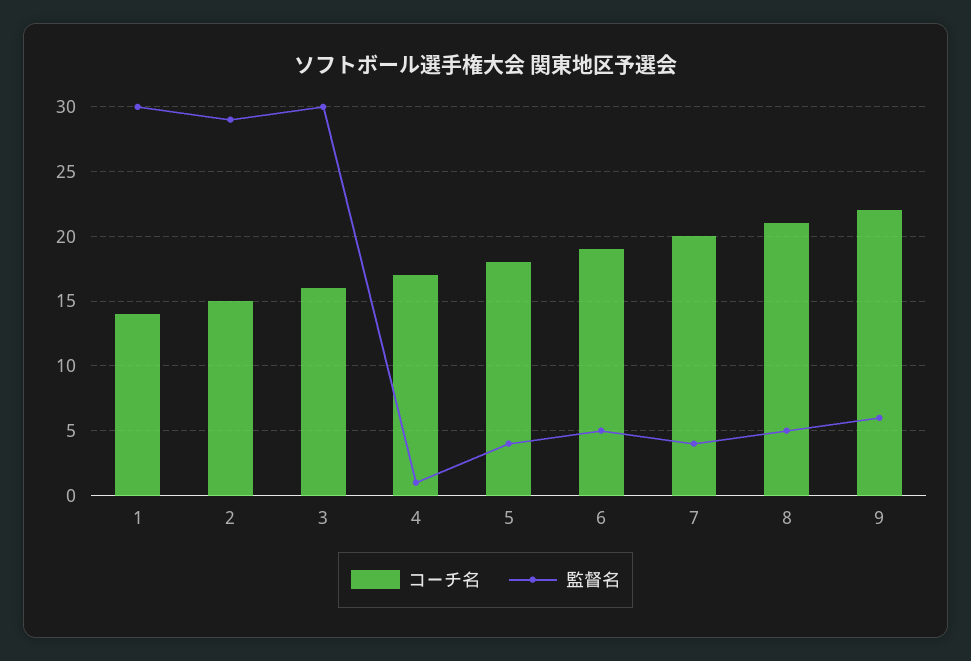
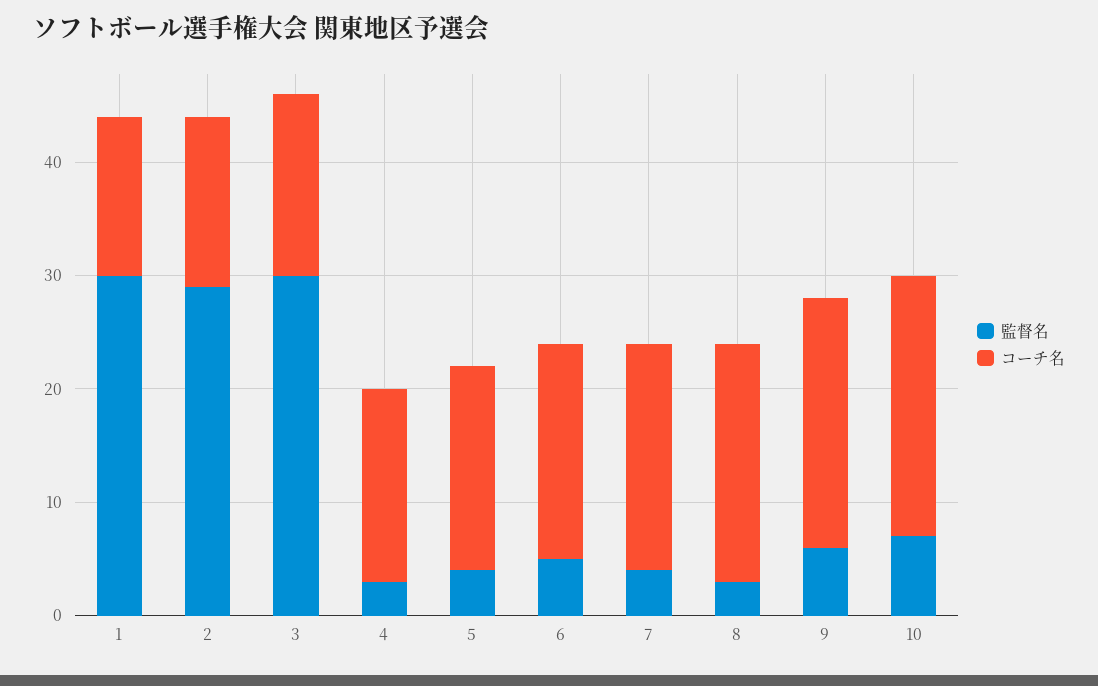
  {
    "コーチ名": {
      "1": 14,
      "2": 15,
      "3": 16,
      "4": 17,
      "5": 18,
      "6": 19,
      "7": 20,
      "8": 21,
-     "9": 22
+     "9": 22,
+     "10": 23
    },
    "監督名": {
      "1": 30,
      "2": 29,
      "3": 30,
-     "4": 1,
+     "4": 3,
      "5": 4,
      "6": 5,
      "7": 4,
-     "8": 5,
+     "8": 3,
-     "9": 6
+     "9": 6,
+     "10": 7
    }
  }

